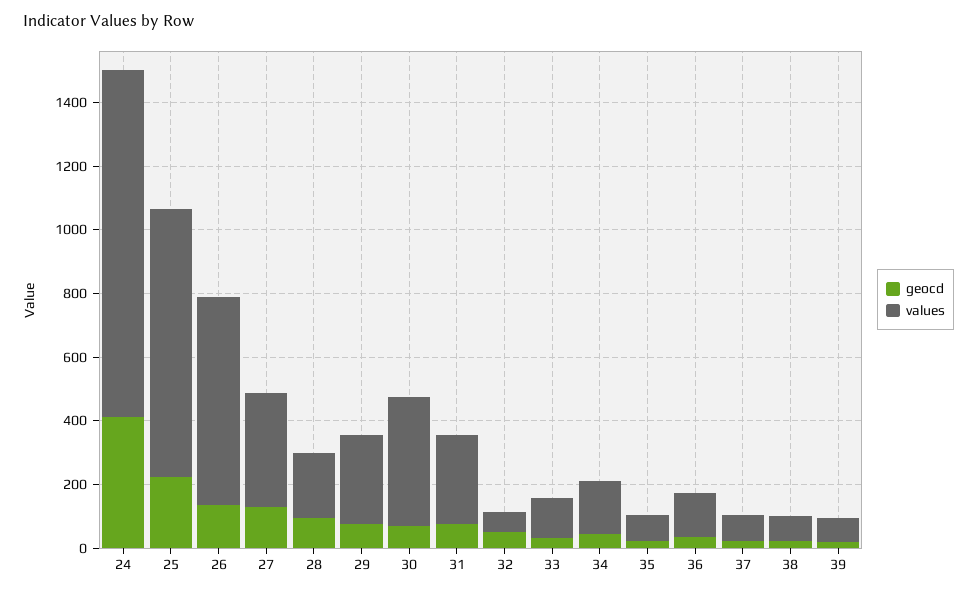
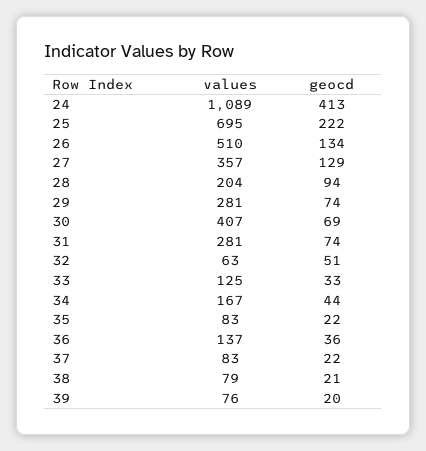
  {
    "geocd": {
      "24": 413,
      "25": 222,
      "26": 134,
      "27": 129,
      "28": 94,
      "29": 74,
      "30": 69,
      "31": 74,
      "32": 51,
      "33": 33,
      "34": 44,
      "35": 22,
      "36": 36,
      "37": 22,
      "38": 21,
      "39": 20
    },
    "values": {
      "24": 1089,
-     "25": 850,
+     "25": 695,
-     "26": 650,
+     "26": 510,
      "27": 357,
      "28": 204,
      "29": 281,
      "30": 407,
      "31": 281,
      "32": 63,
      "33": 125,
      "34": 167,
      "35": 83,
      "36": 137,
      "37": 83,
      "38": 79,
      "39": 76
    }
  }

